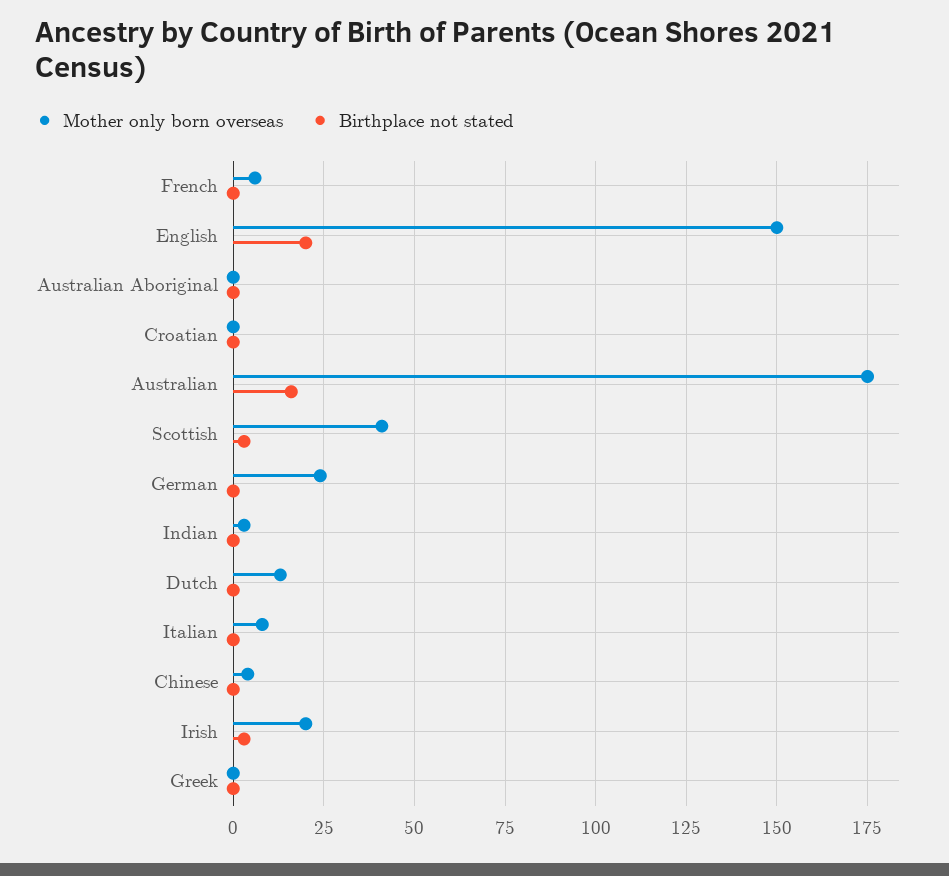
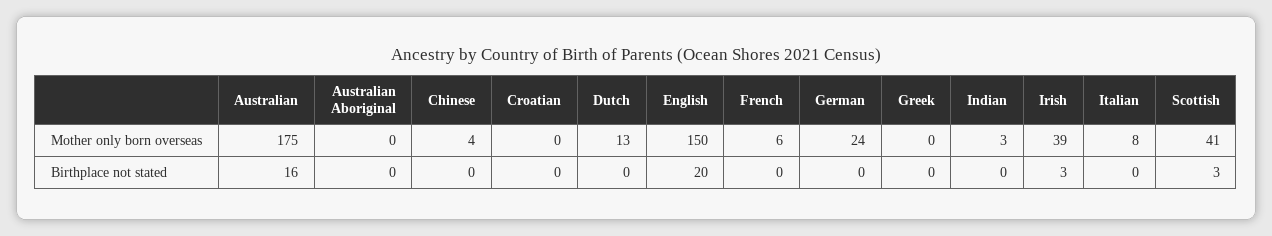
  {
    "Mother only born overseas": {
      "French": 6,
      "English": 150,
      "Australian Aboriginal": 0,
      "Croatian": 0,
      "Australian": 175,
      "Scottish": 41,
      "German": 24,
      "Indian": 3,
      "Dutch": 13,
      "Italian": 8,
      "Chinese": 4,
-     "Irish": 20,
+     "Irish": 39,
      "Greek": 0
    },
    "Birthplace not stated": {
      "French": 0,
      "English": 20,
      "Australian Aboriginal": 0,
      "Croatian": 0,
      "Australian": 16,
      "Scottish": 3,
      "German": 0,
      "Indian": 0,
      "Dutch": 0,
      "Italian": 0,
      "Chinese": 0,
      "Irish": 3,
      "Greek": 0
    }
  }

